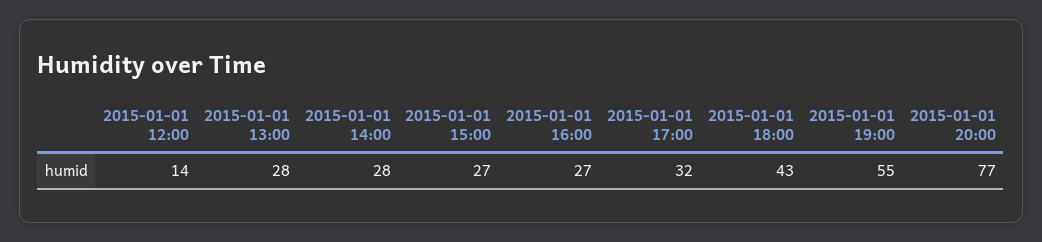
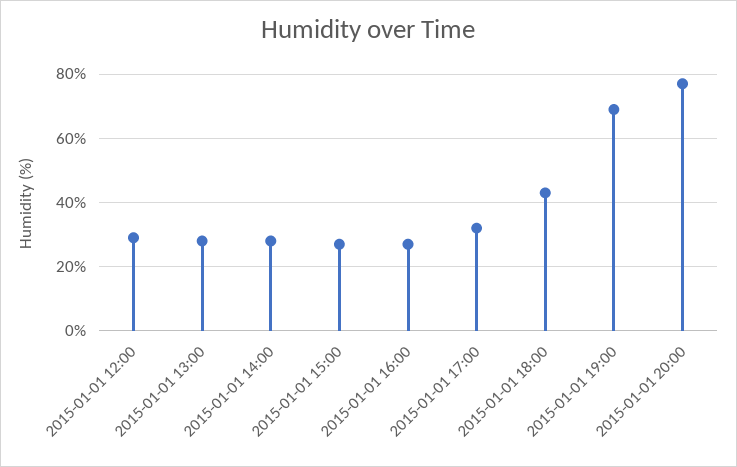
  {
-   "2015-01-01 12:00": 14,
+   "2015-01-01 12:00": 30,
    "2015-01-01 13:00": 28,
    "2015-01-01 14:00": 28,
    "2015-01-01 15:00": 27,
    "2015-01-01 16:00": 27,
    "2015-01-01 17:00": 32,
    "2015-01-01 18:00": 43,
-   "2015-01-01 19:00": 55,
+   "2015-01-01 19:00": 70,
    "2015-01-01 20:00": 77
  }

